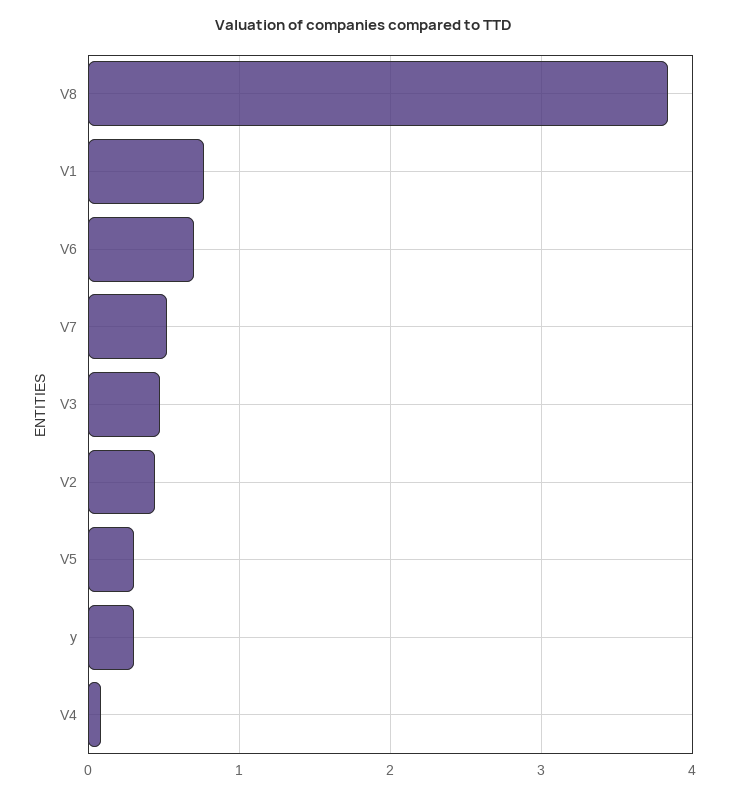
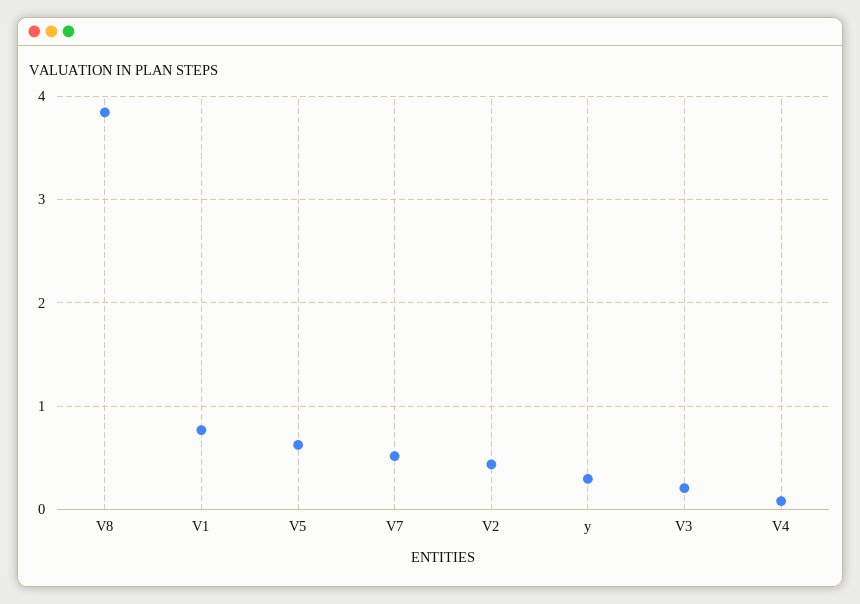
  {
    "V8": 3.8,
    "V1": 0.8,
-   "V6": 0.7,
    "V7": 0.5,
-   "V3": 0.5,
+   "V3": 0.2,
    "V2": 0.4,
-   "V5": 0.3,
+   "V5": 0.6,
    "y": 0.3,
    "V4": 0.1
  }

